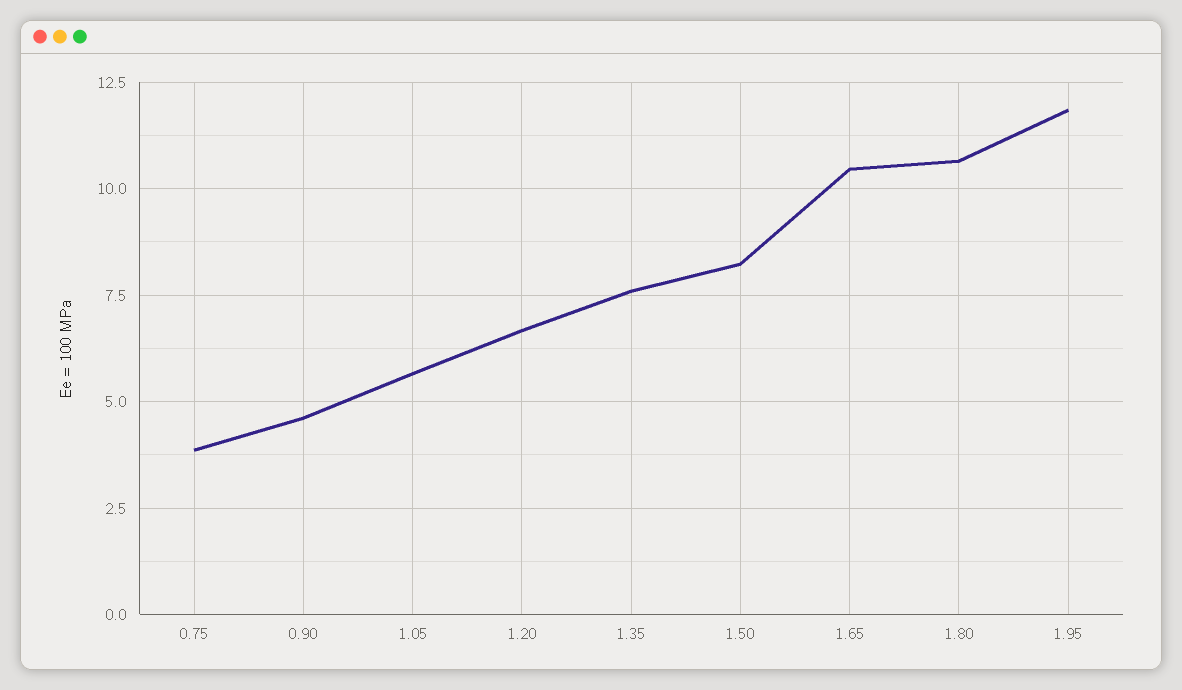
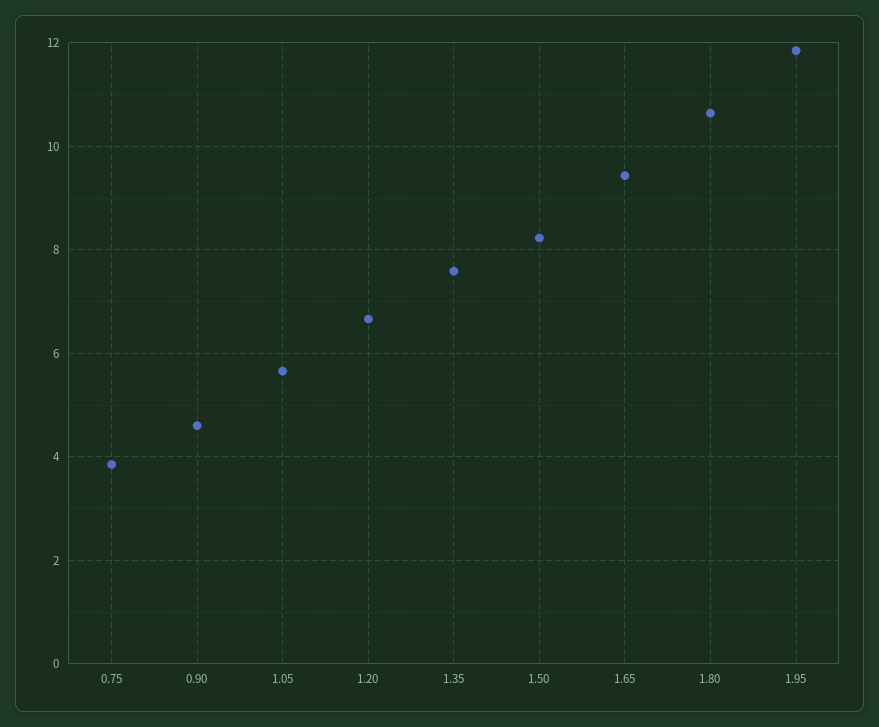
  {
    "0.75": 3.8,
    "0.90": 4.6,
    "1.05": 5.6,
    "1.20": 6.6,
    "1.35": 7.6,
    "1.50": 8.2,
-   "1.65": 10.5,
+   "1.65": 9.4,
    "1.80": 10.6,
    "1.95": 11.8
  }

